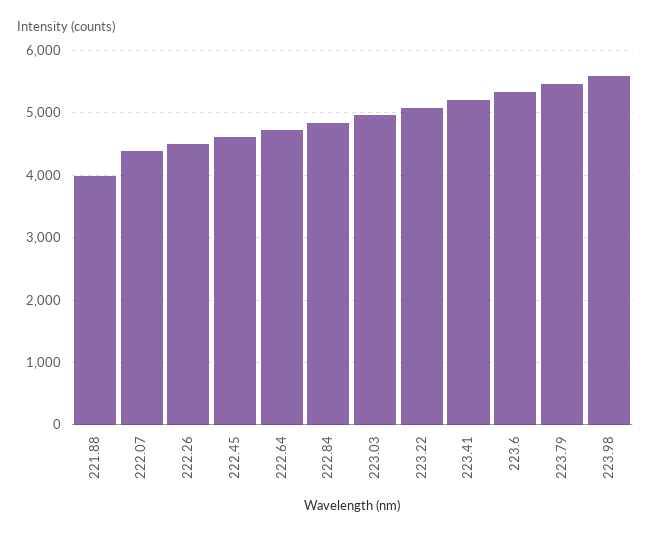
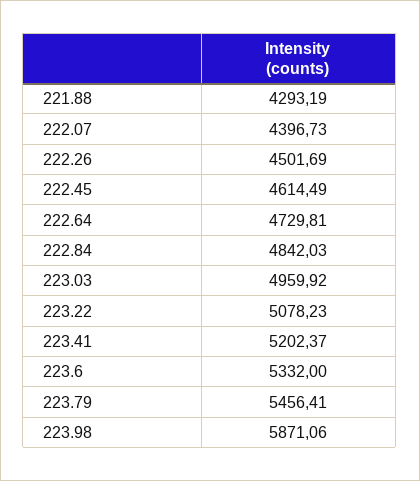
  {
-   "221.88": 4000,
+   "221.88": 4293.19,
    "222.07": 4396.73,
    "222.26": 4501.69,
    "222.45": 4614.49,
    "222.64": 4729.81,
    "222.84": 4842.03,
    "223.03": 4959.92,
    "223.22": 5078.23,
    "223.41": 5202.37,
    "223.6": 5332,
    "223.79": 5456.41,
-   "223.98": 5600
+   "223.98": 5871.06
  }

